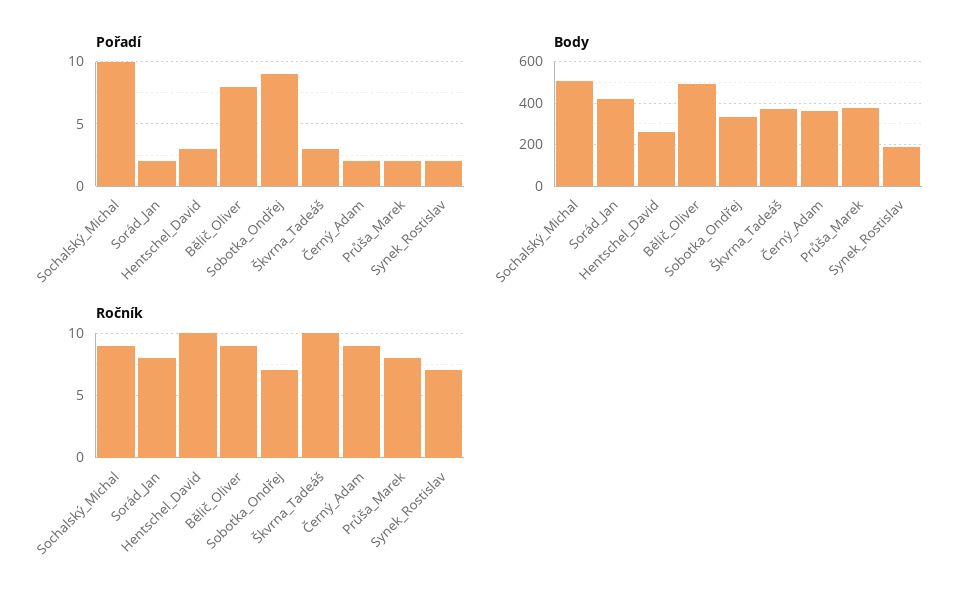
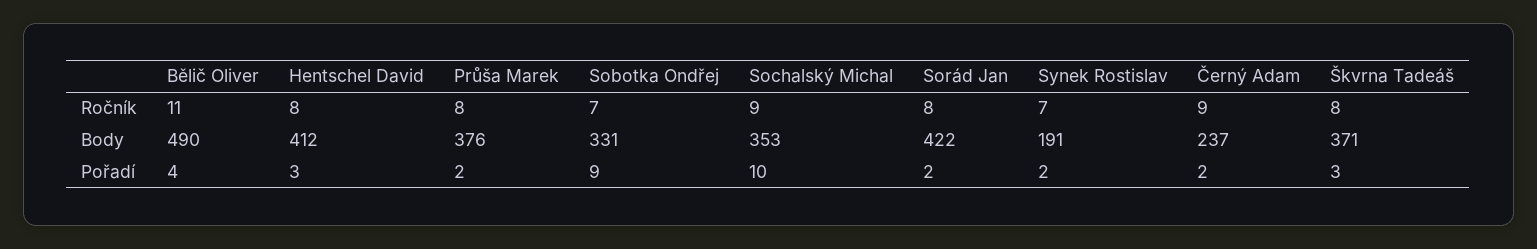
  {
    "Pořadí": {
      "Sochalský_Michal": 10,
      "Sorád_Jan": 2,
      "Hentschel_David": 3,
-     "Bělič_Oliver": 8,
+     "Bělič_Oliver": 4,
      "Sobotka_Ondřej": 9,
      "Škvrna_Tadeáš": 3,
      "Černý_Adam": 2,
      "Průša_Marek": 2,
      "Synek_Rostislav": 2
    },
    "Body": {
-     "Sochalský_Michal": 500,
+     "Sochalský_Michal": 353,
      "Sorád_Jan": 422,
-     "Hentschel_David": 250,
+     "Hentschel_David": 412,
      "Bělič_Oliver": 490,
      "Sobotka_Ondřej": 331,
      "Škvrna_Tadeáš": 371,
-     "Černý_Adam": 350,
+     "Černý_Adam": 237,
      "Průša_Marek": 376,
      "Synek_Rostislav": 191
    },
    "Ročník": {
      "Sochalský_Michal": 9,
      "Sorád_Jan": 8,
-     "Hentschel_David": 10,
+     "Hentschel_David": 8,
-     "Bělič_Oliver": 9,
+     "Bělič_Oliver": 11,
      "Sobotka_Ondřej": 7,
-     "Škvrna_Tadeáš": 10,
+     "Škvrna_Tadeáš": 8,
      "Černý_Adam": 9,
      "Průša_Marek": 8,
      "Synek_Rostislav": 7
    }
  }

